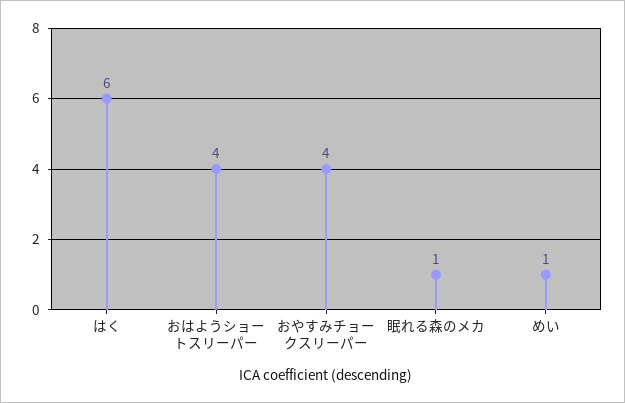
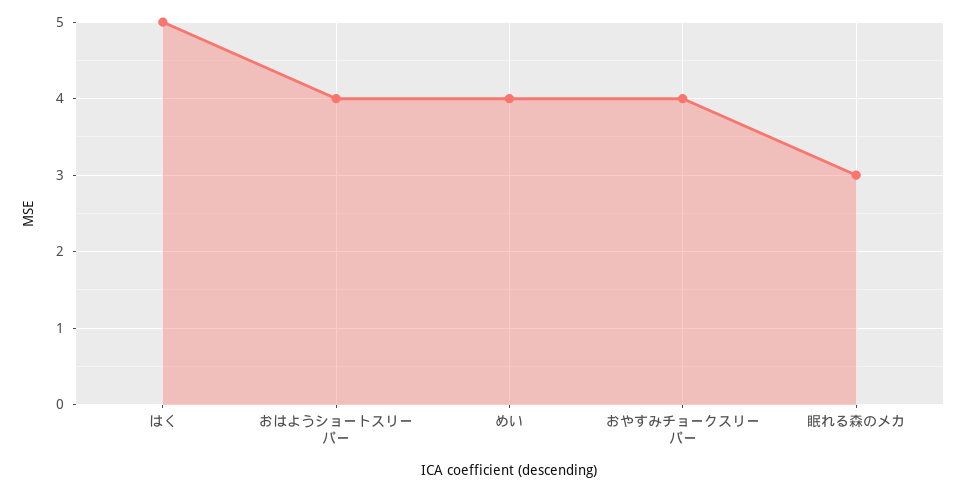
  {
-   "はく": 6,
+   "はく": 5,
    "おはようショートスリーパー": 4,
    "おやすみチョークスリーパー": 4,
-   "眠れる森のメカ": 1,
+   "眠れる森のメカ": 3,
-   "めい": 1
+   "めい": 4
  }

